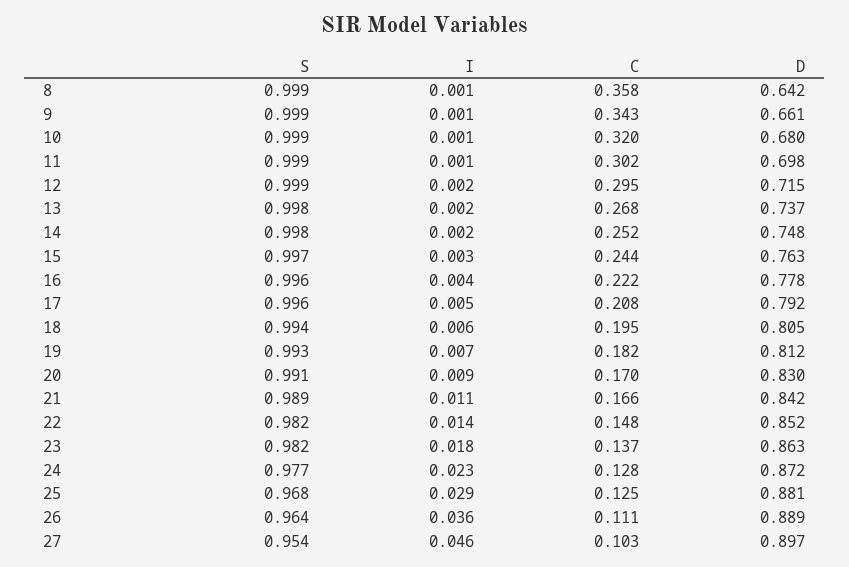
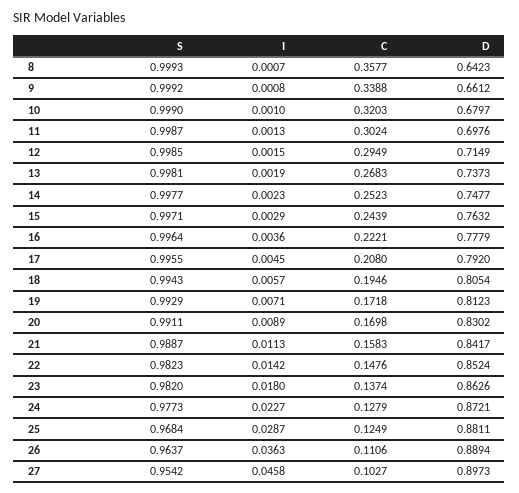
  {
    "S": {
      "8": 0.9993,
      "9": 0.9992,
      "10": 0.999,
      "11": 0.9987,
      "12": 0.9985,
      "13": 0.9981,
      "14": 0.9977,
      "15": 0.9971,
      "16": 0.9964,
      "17": 0.9955,
      "18": 0.9943,
      "19": 0.9929,
      "20": 0.9911,
      "21": 0.9887,
      "22": 0.9823,
      "23": 0.982,
      "24": 0.9773,
      "25": 0.9684,
      "26": 0.9637,
      "27": 0.9542
    },
    "I": {
      "8": 0.0007,
      "9": 0.0008,
      "10": 0.001,
      "11": 0.0013,
      "12": 0.0015,
      "13": 0.0019,
      "14": 0.0023,
      "15": 0.0029,
      "16": 0.0036,
      "17": 0.0045,
      "18": 0.0057,
      "19": 0.0071,
      "20": 0.0089,
      "21": 0.0113,
      "22": 0.0142,
      "23": 0.018,
      "24": 0.0227,
      "25": 0.0287,
      "26": 0.0363,
      "27": 0.0458
    },
    "C": {
      "8": 0.3577,
-     "9": 0.343,
+     "9": 0.3388,
      "10": 0.3203,
      "11": 0.3024,
      "12": 0.2949,
      "13": 0.2683,
      "14": 0.2523,
      "15": 0.2439,
      "16": 0.2221,
      "17": 0.208,
      "18": 0.1946,
-     "19": 0.182,
+     "19": 0.1718,
      "20": 0.1698,
-     "21": 0.166,
+     "21": 0.1583,
      "22": 0.1476,
      "23": 0.1374,
      "24": 0.1279,
      "25": 0.1249,
      "26": 0.1106,
      "27": 0.1027
    },
    "D": {
      "8": 0.6423,
      "9": 0.6612,
      "10": 0.6797,
      "11": 0.6976,
      "12": 0.7149,
      "13": 0.7373,
      "14": 0.7477,
      "15": 0.7632,
      "16": 0.7779,
      "17": 0.792,
      "18": 0.8054,
      "19": 0.8123,
      "20": 0.8302,
      "21": 0.8417,
      "22": 0.8524,
      "23": 0.8626,
      "24": 0.8721,
      "25": 0.8811,
      "26": 0.8894,
      "27": 0.8973
    }
  }

